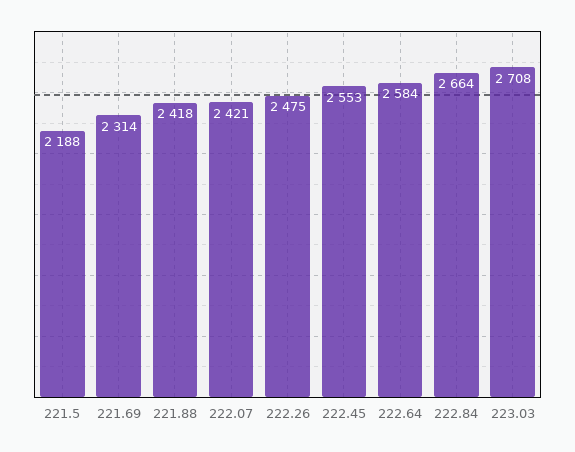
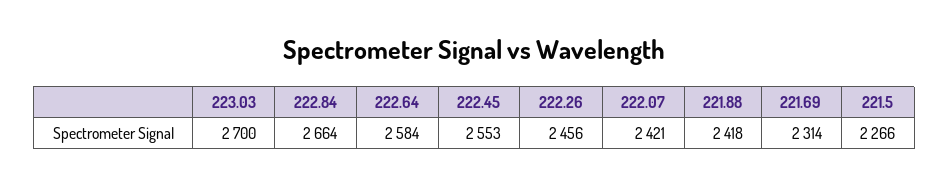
  {
-   "221.5": 2188,
+   "221.5": 2266,
    "221.69": 2314,
    "221.88": 2418,
    "222.07": 2421,
-   "222.26": 2475,
+   "222.26": 2456,
    "222.45": 2553,
    "222.64": 2584,
    "222.84": 2664,
-   "223.03": 2708
+   "223.03": 2700
  }

